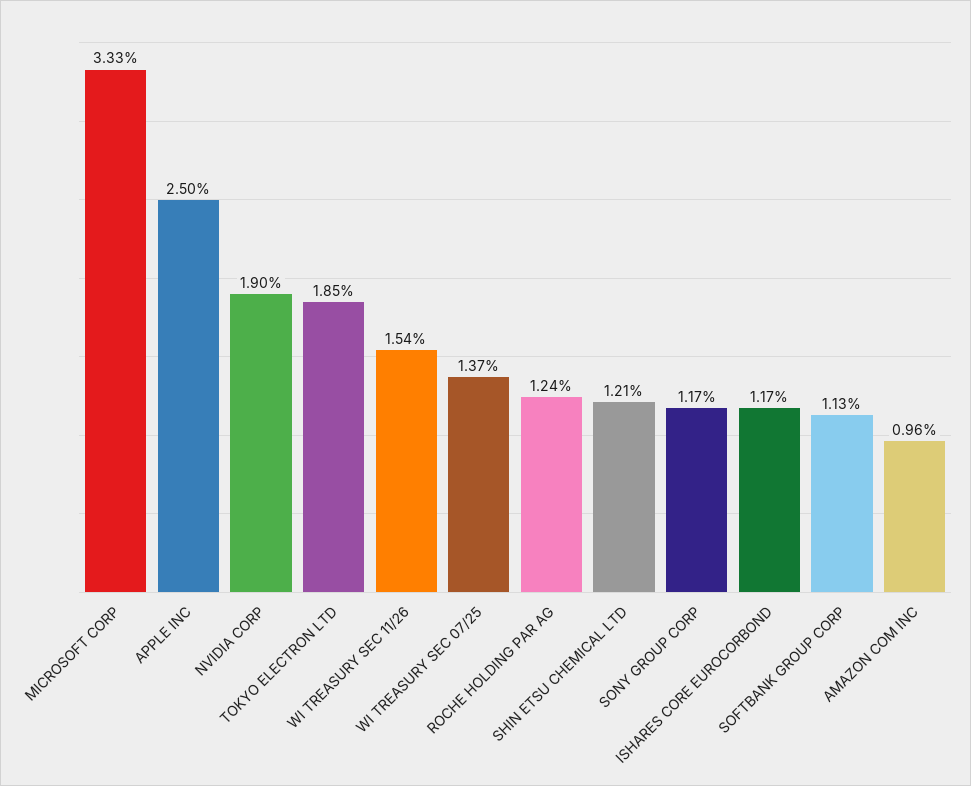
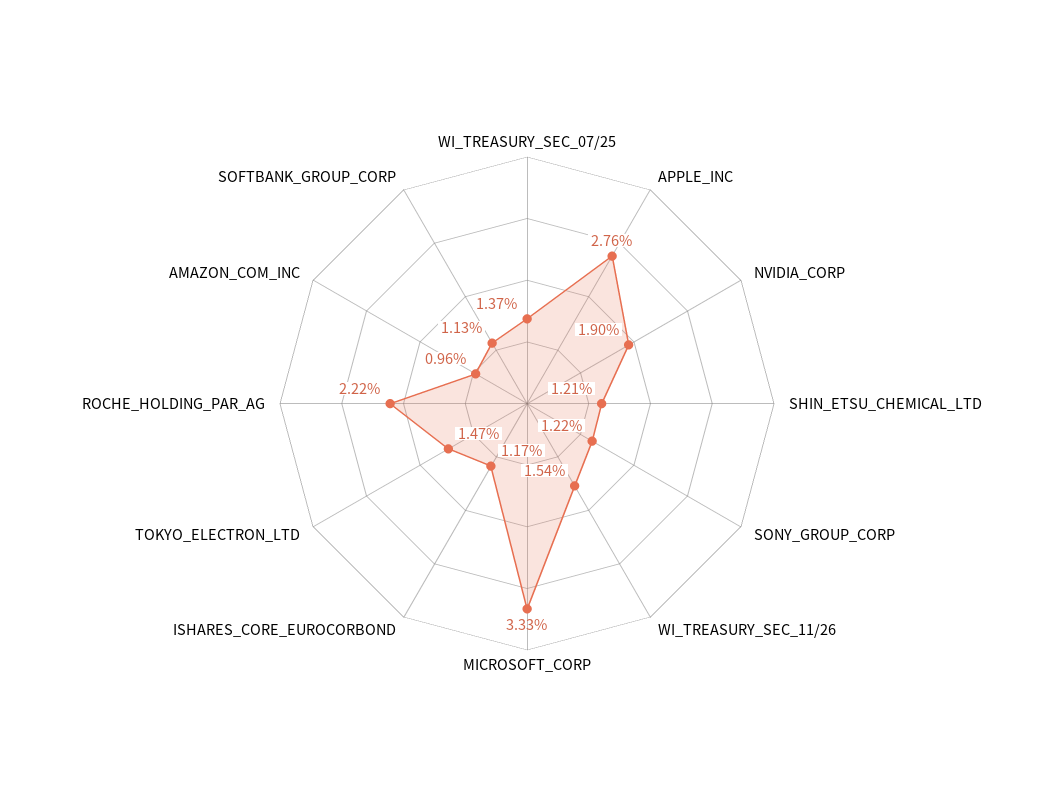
  {
    "MICROSOFT CORP": 3.33,
-   "APPLE INC": 2.5,
+   "APPLE INC": 2.76,
    "NVIDIA CORP": 1.9,
-   "TOKYO ELECTRON LTD": 1.85,
+   "TOKYO ELECTRON LTD": 1.47,
    "WI TREASURY SEC 11/26": 1.54,
    "WI TREASURY SEC 07/25": 1.37,
-   "ROCHE HOLDING PAR AG": 1.24,
+   "ROCHE HOLDING PAR AG": 2.22,
    "SHIN ETSU CHEMICAL LTD": 1.21,
-   "SONY GROUP CORP": 1.17,
+   "SONY GROUP CORP": 1.22,
    "ISHARES CORE EUROCORBOND": 1.17,
    "SOFTBANK GROUP CORP": 1.13,
    "AMAZON COM INC": 0.96
  }

